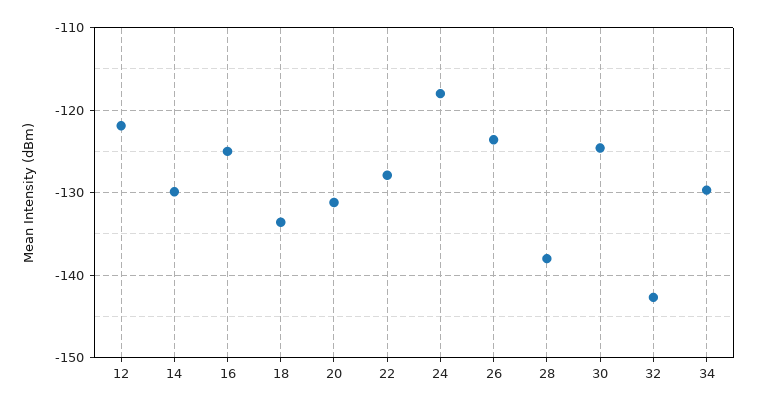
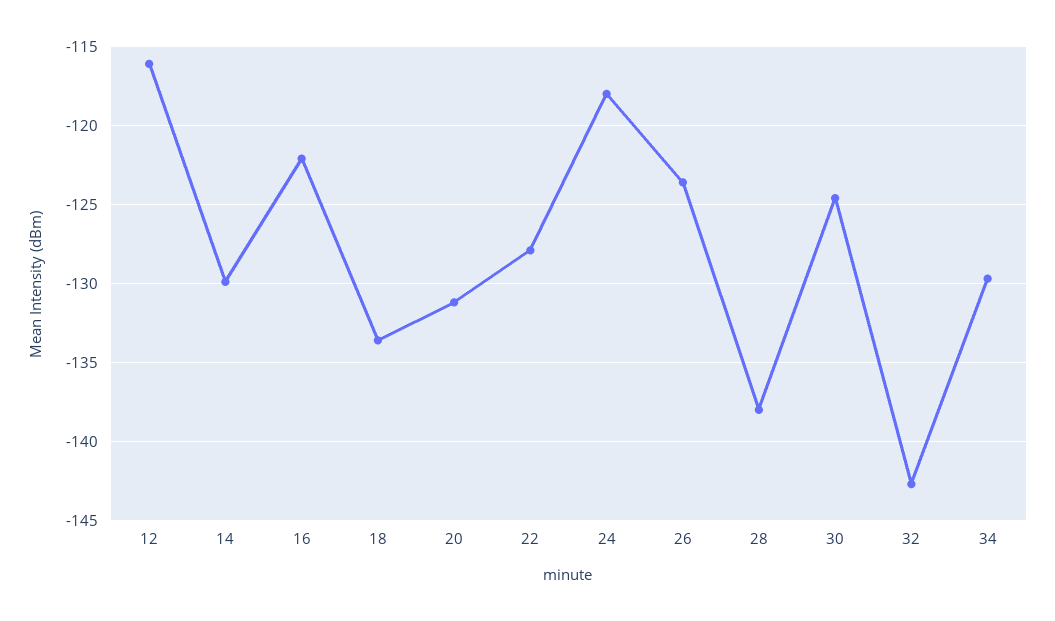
  {
-   "12": -122,
+   "12": -116,
    "14": -130,
-   "16": -125,
+   "16": -122,
    "18": -133.5,
    "20": -131,
    "22": -128,
    "24": -118,
    "26": -123.5,
    "28": -138,
    "30": -124.5,
    "32": -142.5,
    "34": -129.5
  }

